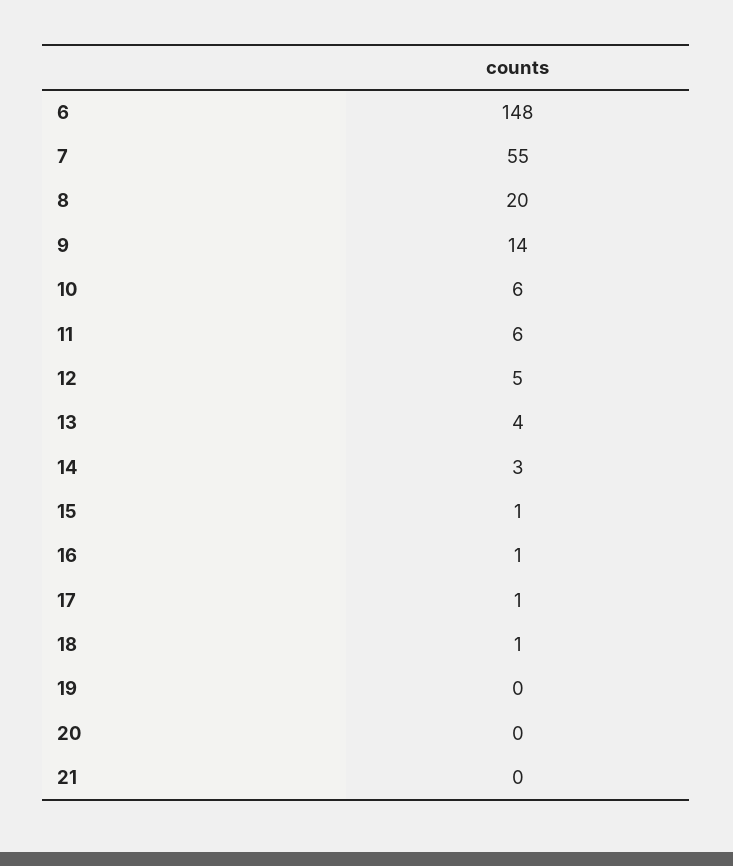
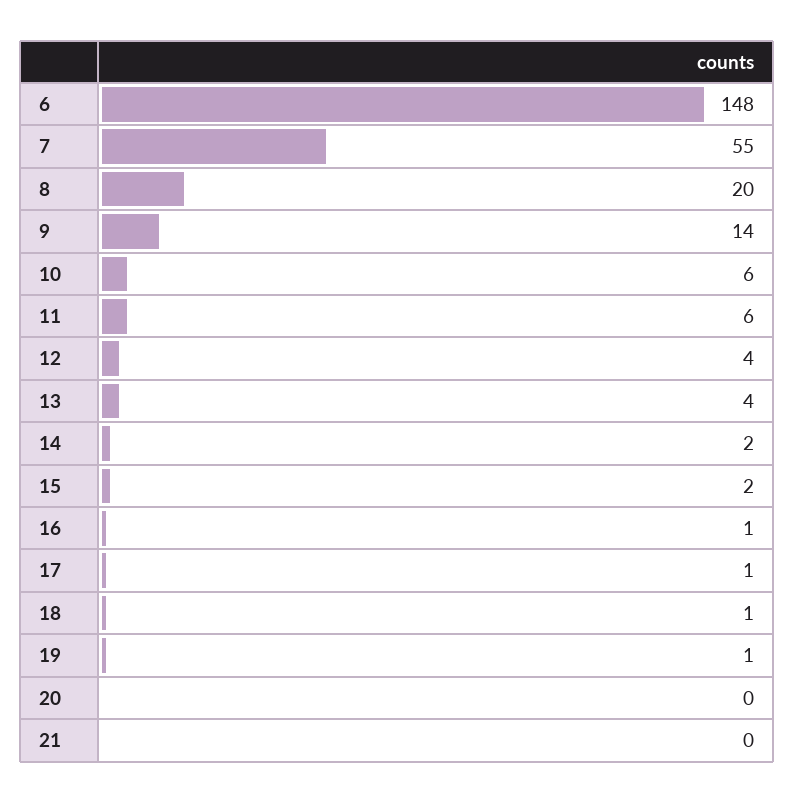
  {
    "6": 148,
    "7": 55,
    "8": 20,
    "9": 14,
    "10": 6,
    "11": 6,
-   "12": 5,
+   "12": 4,
    "13": 4,
-   "14": 3,
+   "14": 2,
-   "15": 1,
+   "15": 2,
    "16": 1,
    "17": 1,
    "18": 1,
-   "19": 0,
+   "19": 1,
    "20": 0,
    "21": 0
  }

